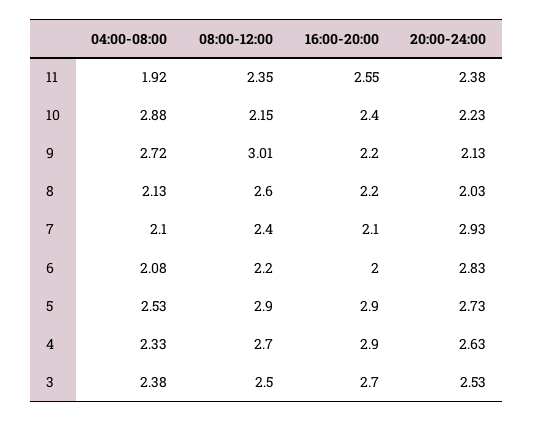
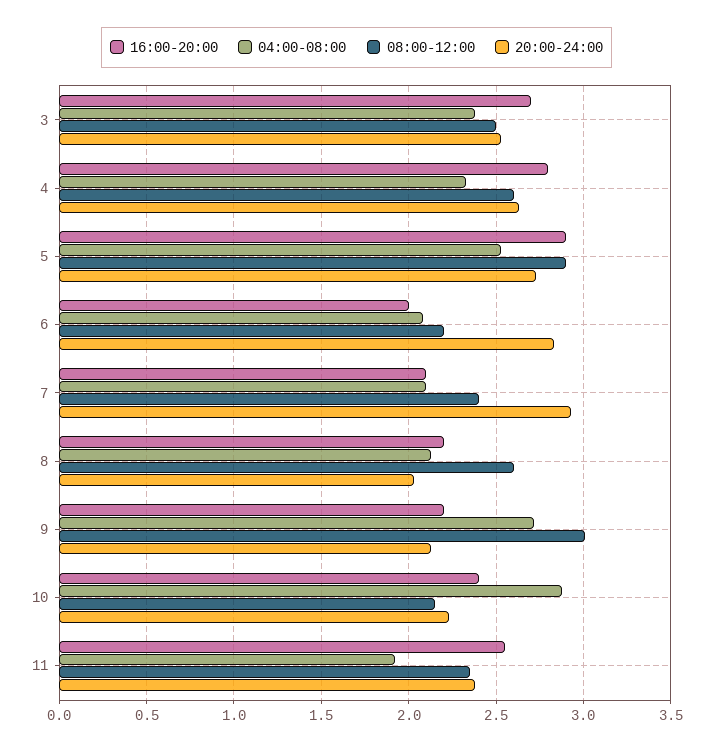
  {
    "04:00-08:00": {
      "11": 1.92,
      "10": 2.88,
      "9": 2.72,
      "8": 2.13,
      "7": 2.1,
      "6": 2.08,
      "5": 2.53,
      "4": 2.33,
      "3": 2.38
    },
    "08:00-12:00": {
      "11": 2.35,
      "10": 2.15,
      "9": 3.01,
      "8": 2.6,
      "7": 2.4,
      "6": 2.2,
      "5": 2.9,
-     "4": 2.7,
+     "4": 2.6,
      "3": 2.5
    },
    "16:00-20:00": {
      "11": 2.55,
      "10": 2.4,
      "9": 2.2,
      "8": 2.2,
      "7": 2.1,
      "6": 2,
      "5": 2.9,
-     "4": 2.9,
+     "4": 2.8,
      "3": 2.7
    },
    "20:00-24:00": {
      "11": 2.38,
      "10": 2.23,
      "9": 2.13,
      "8": 2.03,
      "7": 2.93,
      "6": 2.83,
      "5": 2.73,
      "4": 2.63,
      "3": 2.53
    }
  }

